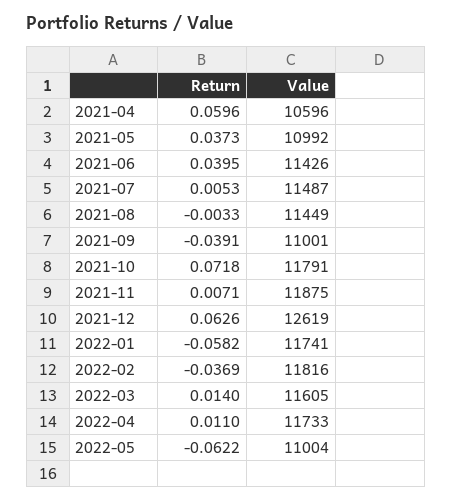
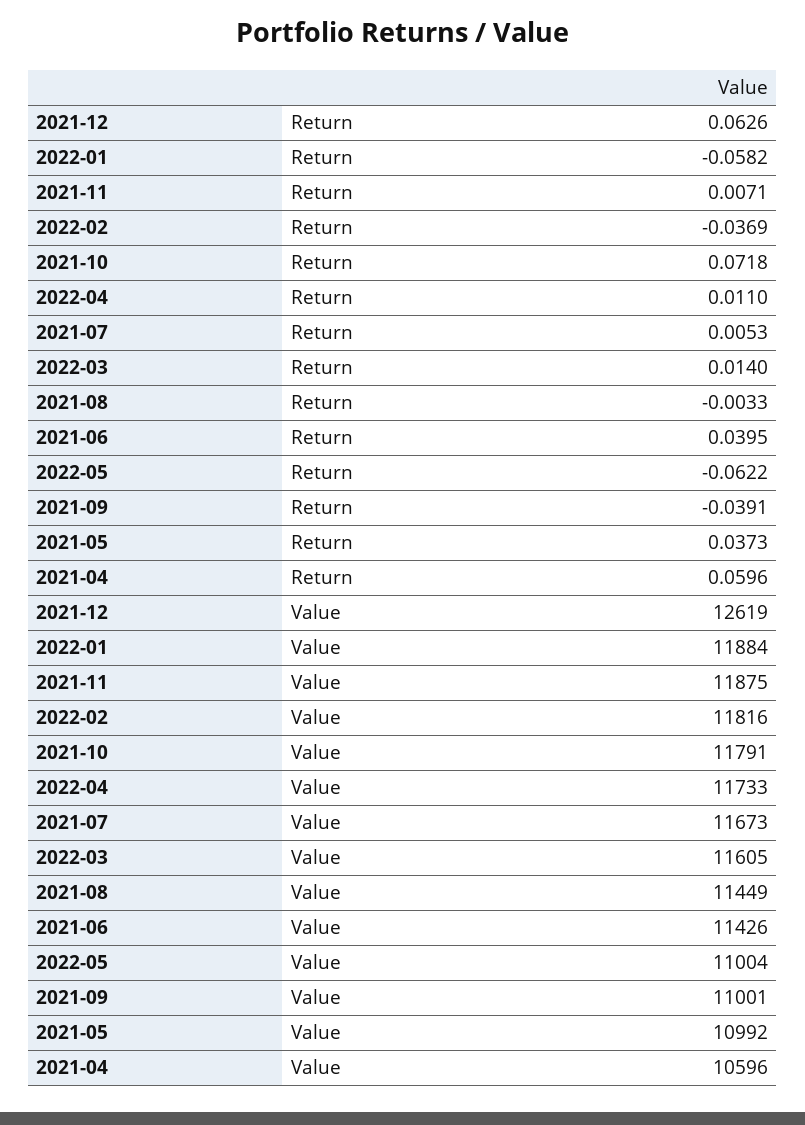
  {
    "Return": {
      "2021-04": 0.0596,
      "2021-05": 0.0373,
      "2021-06": 0.0395,
      "2021-07": 0.0053,
      "2021-08": -0.0033,
      "2021-09": -0.0391,
      "2021-10": 0.0718,
      "2021-11": 0.0071,
      "2021-12": 0.0626,
      "2022-01": -0.0582,
      "2022-02": -0.0369,
      "2022-03": 0.014,
      "2022-04": 0.011,
      "2022-05": -0.0622
    },
    "Value": {
      "2021-04": 10596,
      "2021-05": 10992,
      "2021-06": 11426,
-     "2021-07": 11487,
+     "2021-07": 11673,
      "2021-08": 11449,
      "2021-09": 11001,
      "2021-10": 11791,
      "2021-11": 11875,
      "2021-12": 12619,
-     "2022-01": 11741,
+     "2022-01": 11884,
      "2022-02": 11816,
      "2022-03": 11605,
      "2022-04": 11733,
      "2022-05": 11004
    }
  }

